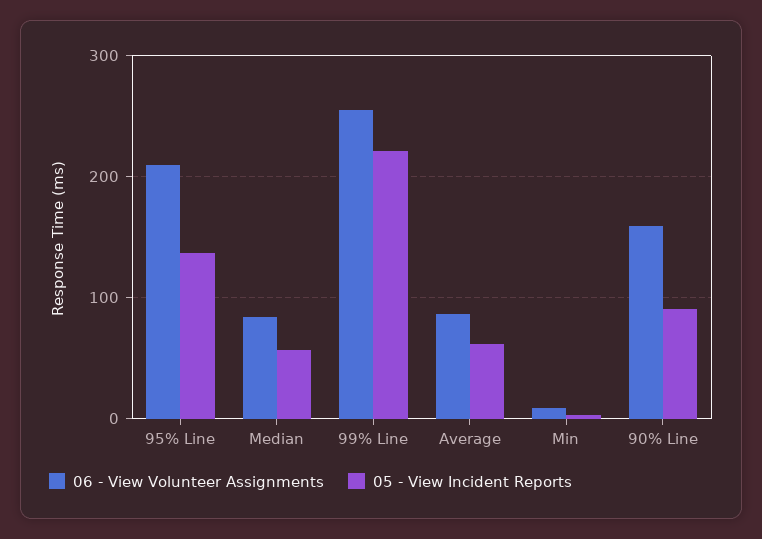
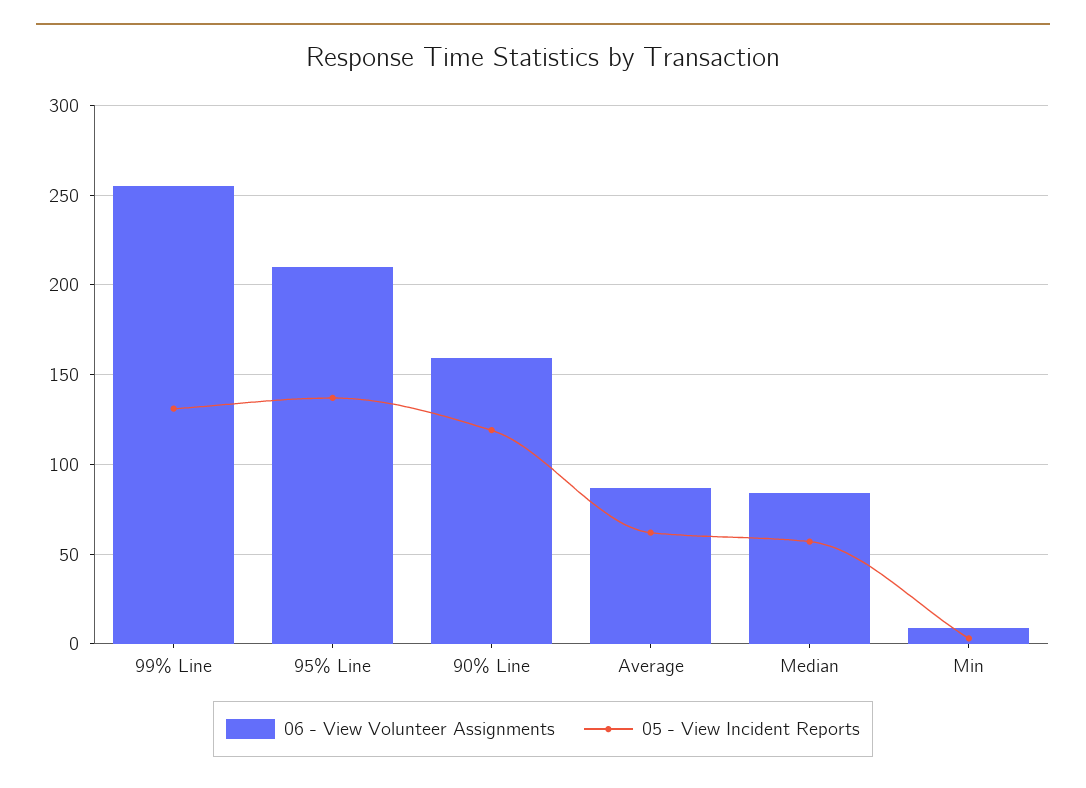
  {
    "06 - View Volunteer Assignments": {
      "95% Line": 210,
      "Median": 85,
      "99% Line": 255,
      "Average": 85,
      "Min": 10,
      "90% Line": 160
    },
    "05 - View Incident Reports": {
      "95% Line": 135,
      "Median": 55,
-     "99% Line": 220,
+     "99% Line": 130,
      "Average": 60,
      "Min": 5,
-     "90% Line": 90
+     "90% Line": 120
    }
  }

